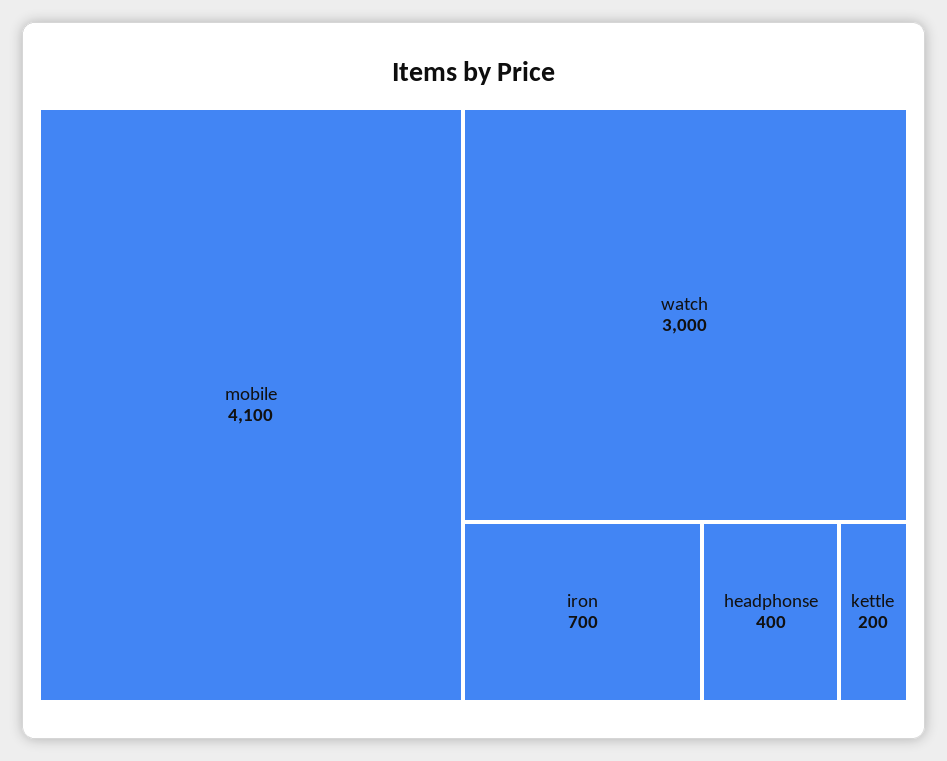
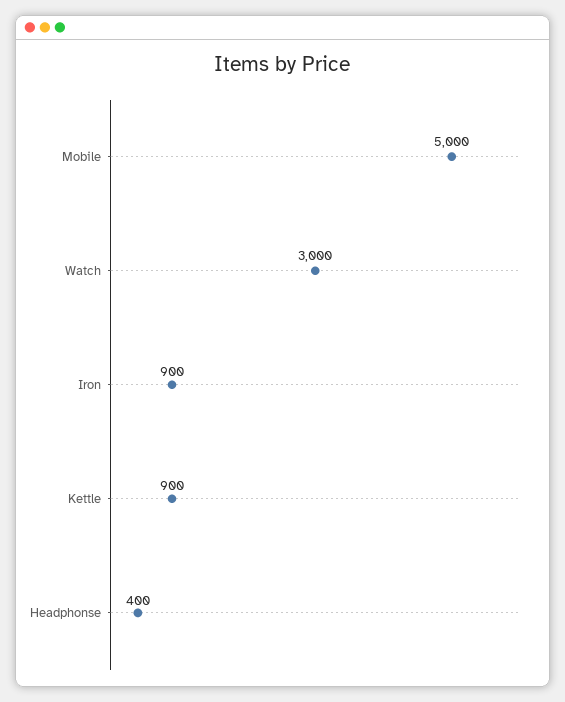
  {
-   "mobile": 4100,
+   "mobile": 5000,
    "watch": 3000,
-   "iron": 700,
+   "iron": 900,
    "headphonse": 400,
-   "kettle": 200
+   "kettle": 900
  }

